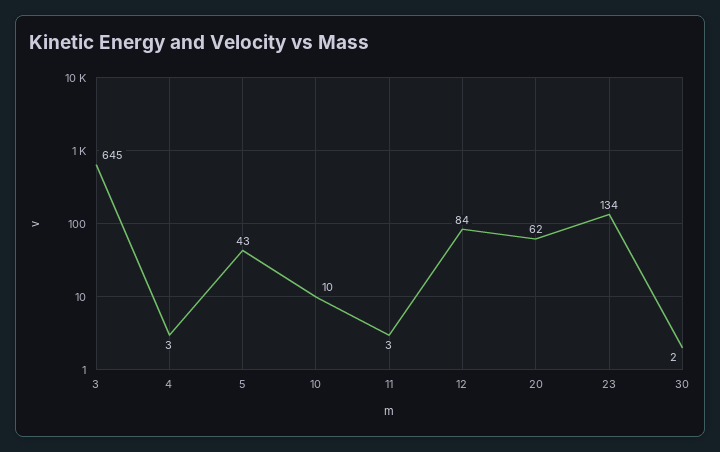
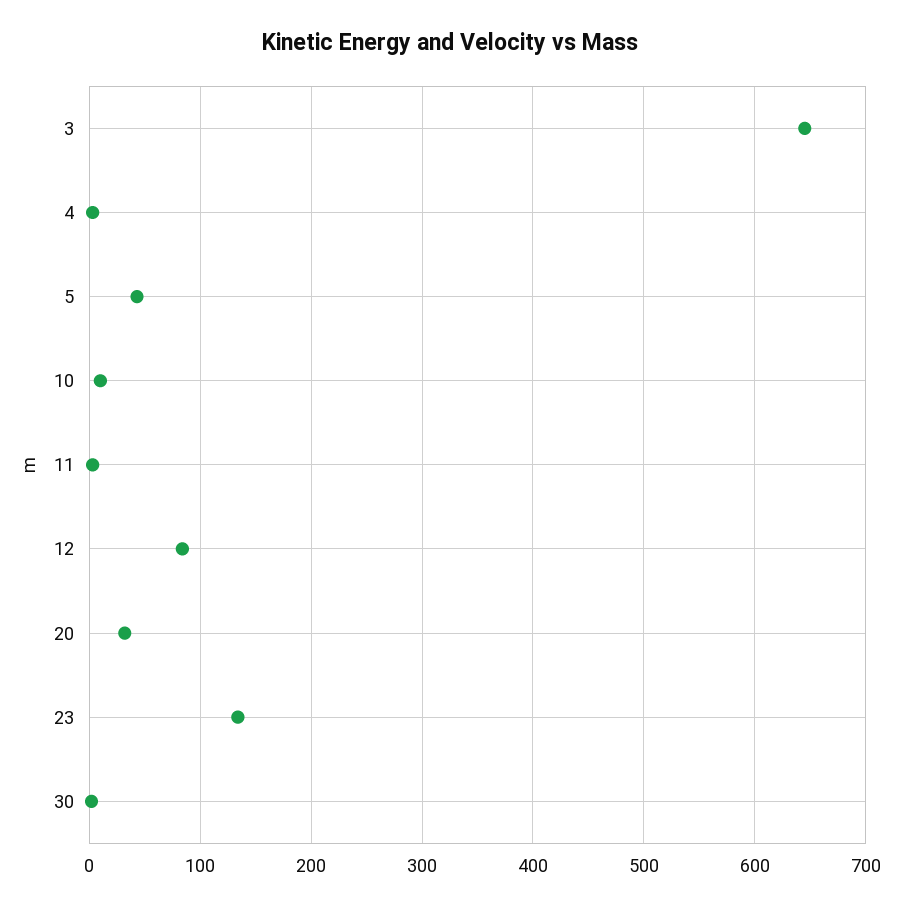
  {
    "3": 645,
    "4": 3,
    "5": 43,
    "10": 10,
    "11": 3,
    "12": 84,
-   "20": 62,
+   "20": 30,
    "23": 134,
    "30": 2
  }

